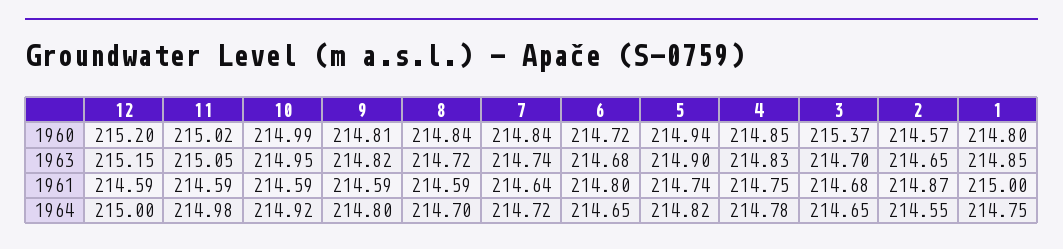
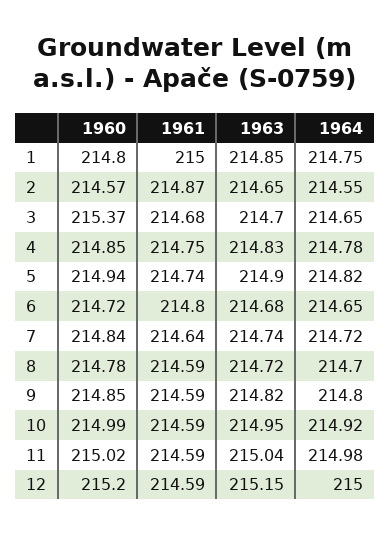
  {
    "12": {
      "1960": 215.2,
      "1963": 215.15,
      "1961": 214.59,
      "1964": 215
    },
    "11": {
      "1960": 215.02,
-     "1963": 215.05,
+     "1963": 215.04,
      "1961": 214.59,
      "1964": 214.98
    },
    "10": {
      "1960": 214.99,
      "1963": 214.95,
      "1961": 214.59,
      "1964": 214.92
    },
    "9": {
-     "1960": 214.81,
+     "1960": 214.85,
      "1963": 214.82,
      "1961": 214.59,
      "1964": 214.8
    },
    "8": {
-     "1960": 214.84,
+     "1960": 214.78,
      "1963": 214.72,
      "1961": 214.59,
      "1964": 214.7
    },
    "7": {
      "1960": 214.84,
      "1963": 214.74,
      "1961": 214.64,
      "1964": 214.72
    },
    "6": {
      "1960": 214.72,
      "1963": 214.68,
      "1961": 214.8,
      "1964": 214.65
    },
    "5": {
      "1960": 214.94,
      "1963": 214.9,
      "1961": 214.74,
      "1964": 214.82
    },
    "4": {
      "1960": 214.85,
      "1963": 214.83,
      "1961": 214.75,
      "1964": 214.78
    },
    "3": {
      "1960": 215.37,
      "1963": 214.7,
      "1961": 214.68,
      "1964": 214.65
    },
    "2": {
      "1960": 214.57,
      "1963": 214.65,
      "1961": 214.87,
      "1964": 214.55
    },
    "1": {
      "1960": 214.8,
      "1963": 214.85,
      "1961": 215,
      "1964": 214.75
    }
  }

